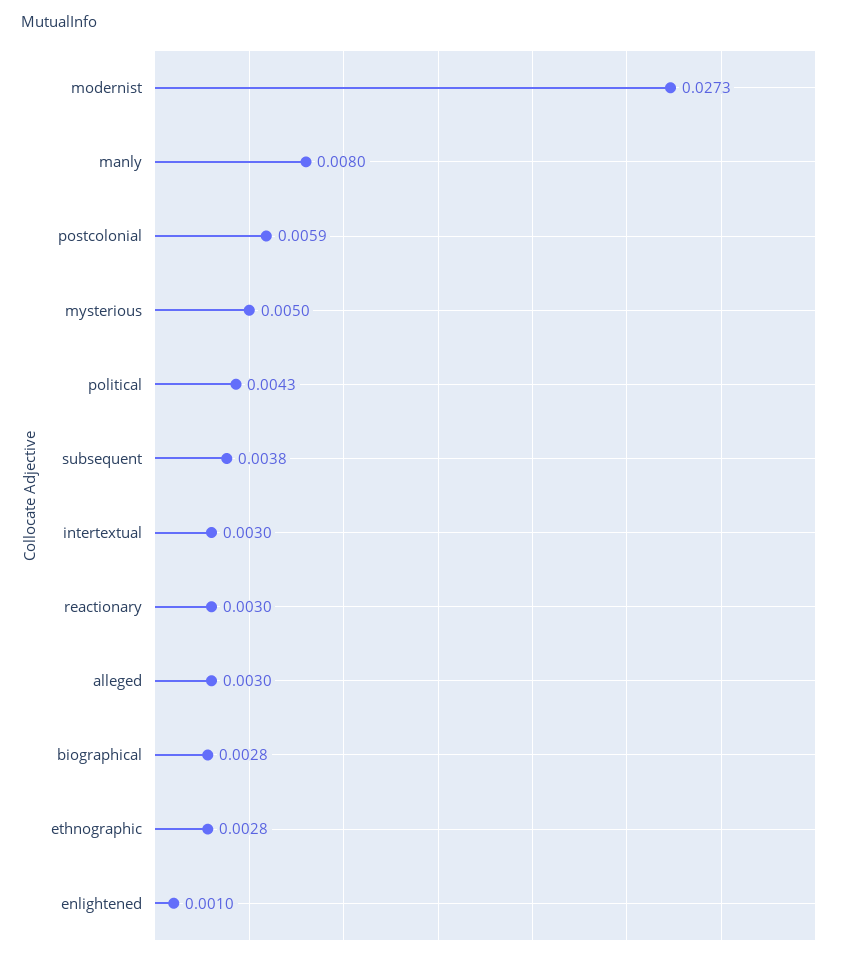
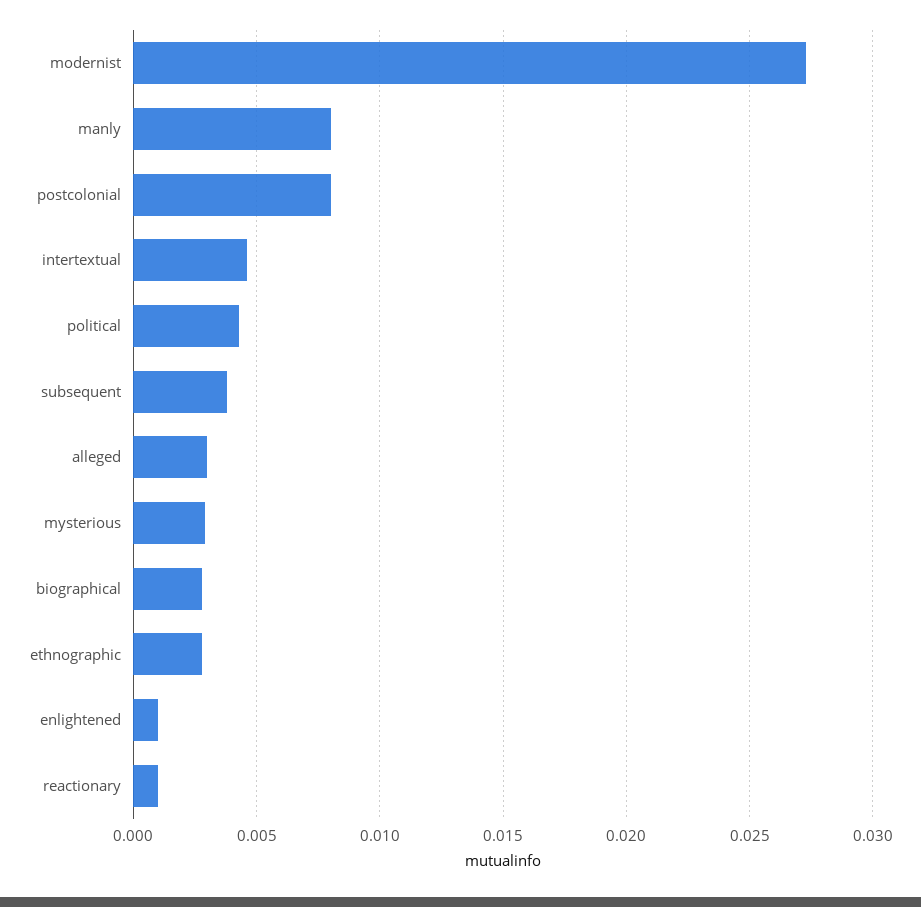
  {
    "modernist": 0.0273,
    "manly": 0.008,
-   "postcolonial": 0.0059,
+   "postcolonial": 0.008,
-   "mysterious": 0.005,
+   "mysterious": 0.003,
    "political": 0.0043,
    "subsequent": 0.0038,
-   "intertextual": 0.003,
+   "intertextual": 0.0045,
-   "reactionary": 0.003,
+   "reactionary": 0.001,
    "alleged": 0.003,
    "biographical": 0.0028,
    "ethnographic": 0.0028,
    "enlightened": 0.001
  }

